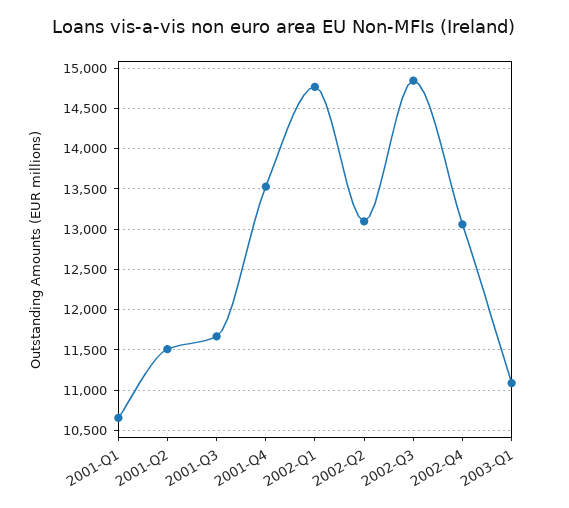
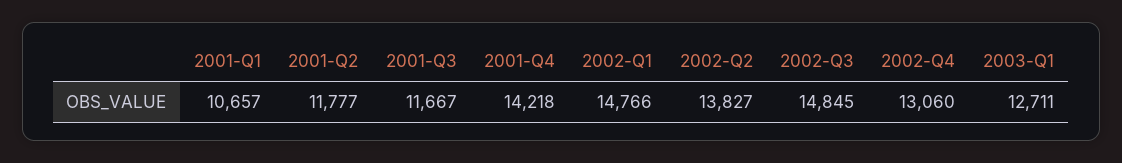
  {
    "2001-Q1": 10657,
-   "2001-Q2": 11500,
+   "2001-Q2": 11777,
    "2001-Q3": 11667,
-   "2001-Q4": 13500,
+   "2001-Q4": 14218,
    "2002-Q1": 14766,
-   "2002-Q2": 13100,
+   "2002-Q2": 13827,
    "2002-Q3": 14845,
    "2002-Q4": 13060,
-   "2003-Q1": 11100
+   "2003-Q1": 12711
  }

